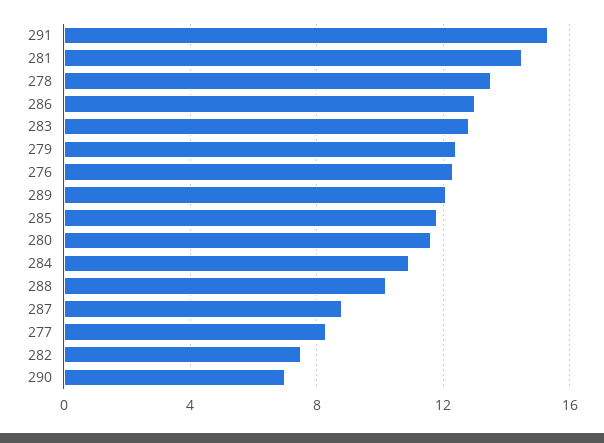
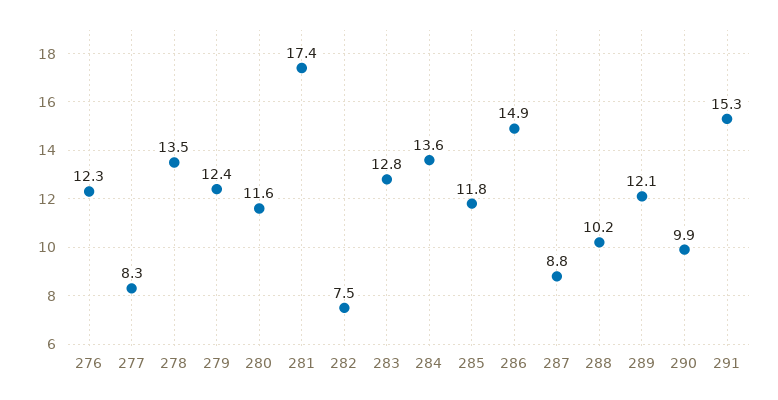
  {
    "291": 15.3,
-   "281": 14.5,
+   "281": 17.4,
    "278": 13.5,
-   "286": 13,
+   "286": 14.9,
    "283": 12.8,
    "279": 12.4,
    "276": 12.3,
    "289": 12.1,
    "285": 11.8,
    "280": 11.6,
-   "284": 11,
+   "284": 13.6,
    "288": 10.2,
    "287": 8.8,
    "277": 8.3,
    "282": 7.5,
-   "290": 7
+   "290": 9.9
  }

